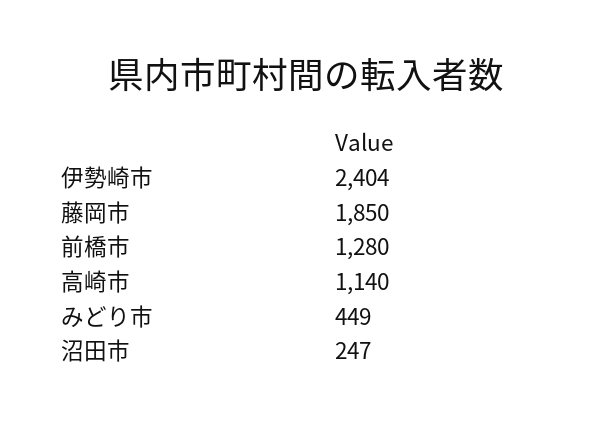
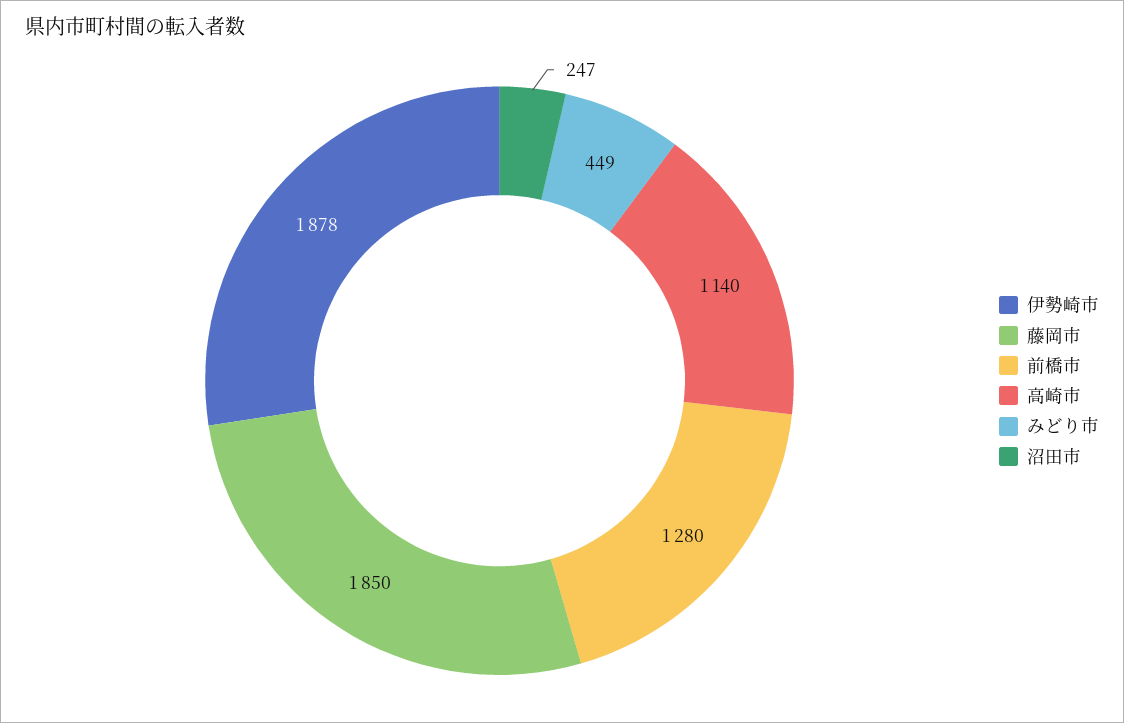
  {
-   "伊勢崎市": 2404,
+   "伊勢崎市": 1878,
    "藤岡市": 1850,
    "前橋市": 1280,
    "高崎市": 1140,
    "みどり市": 449,
    "沼田市": 247
  }

